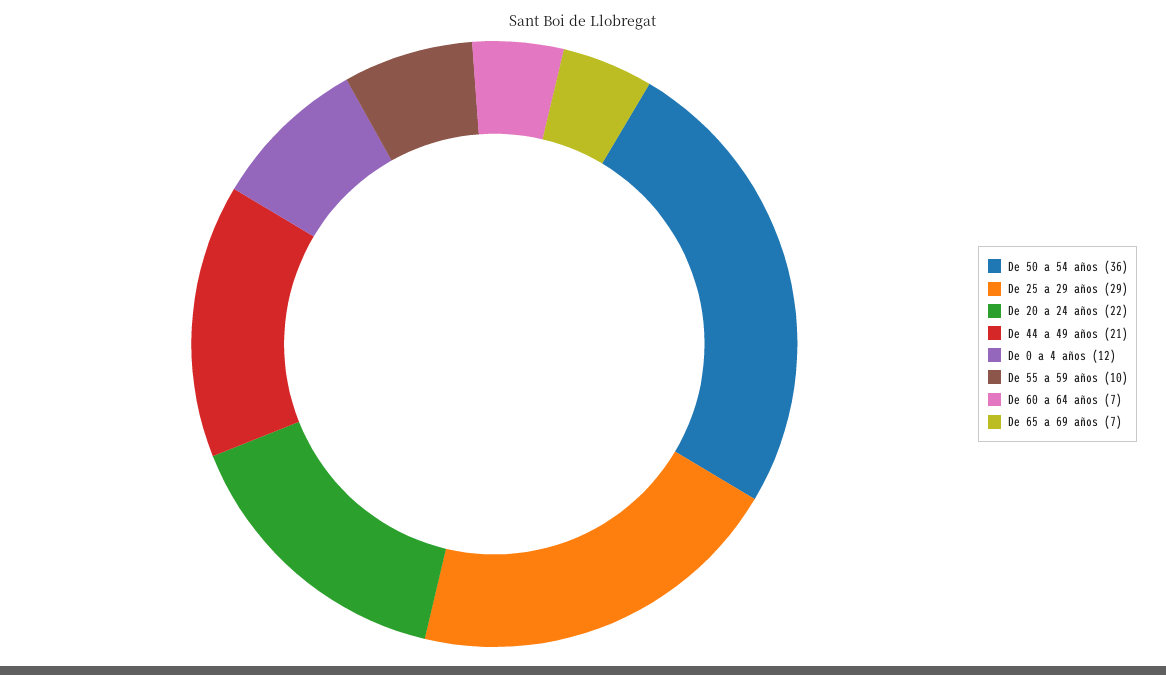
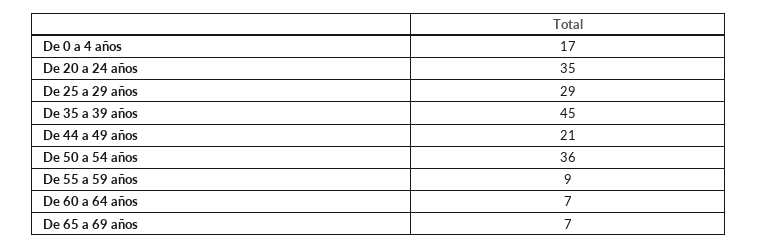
  {
    "De 50 a 54 años": 36,
    "De 25 a 29 años": 29,
-   "De 20 a 24 años": 22,
+   "De 20 a 24 años": 35,
    "De 44 a 49 años": 21,
-   "De 0 a 4 años": 12,
+   "De 0 a 4 años": 17,
-   "De 55 a 59 años": 10,
+   "De 55 a 59 años": 9,
    "De 60 a 64 años": 7,
-   "De 65 a 69 años": 7
+   "De 65 a 69 años": 7,
+   "De 35 a 39 años": 45
  }

